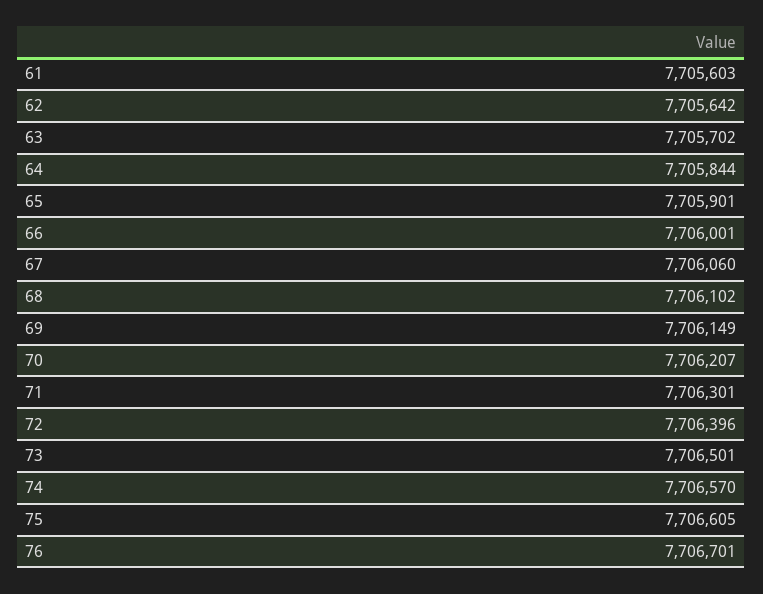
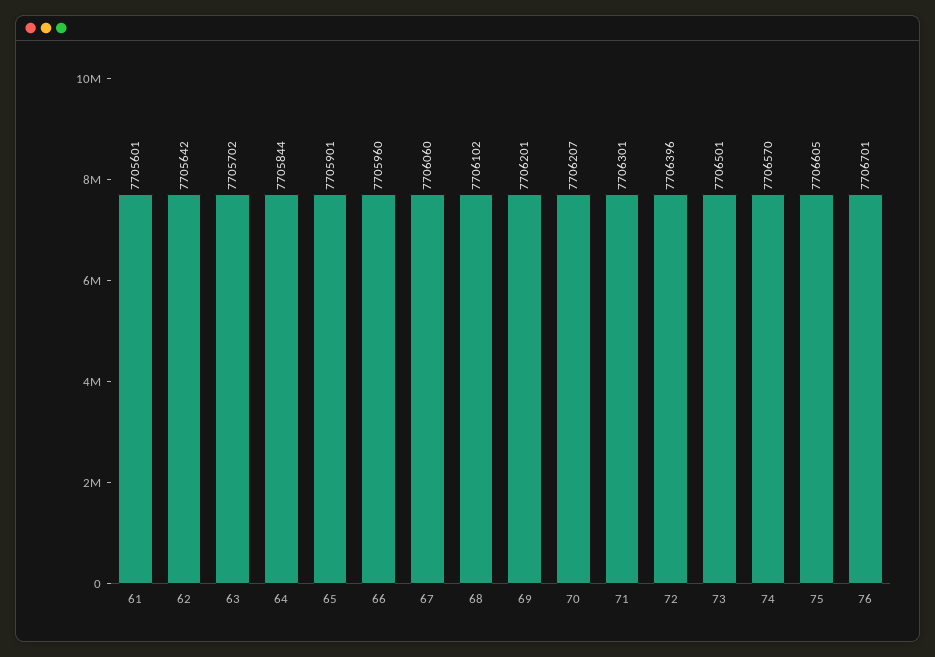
  {
-   "61": 7705603,
+   "61": 7705601,
    "62": 7705642,
    "63": 7705702,
    "64": 7705844,
    "65": 7705901,
-   "66": 7706001,
+   "66": 7705960,
    "67": 7706060,
    "68": 7706102,
-   "69": 7706149,
+   "69": 7706201,
    "70": 7706207,
    "71": 7706301,
    "72": 7706396,
    "73": 7706501,
    "74": 7706570,
    "75": 7706605,
    "76": 7706701
  }

